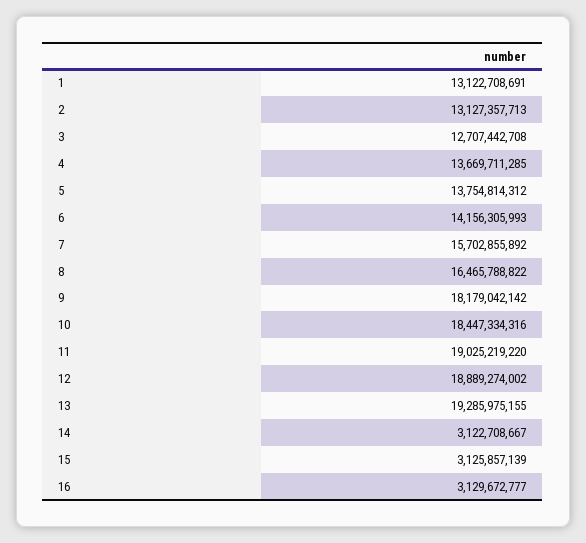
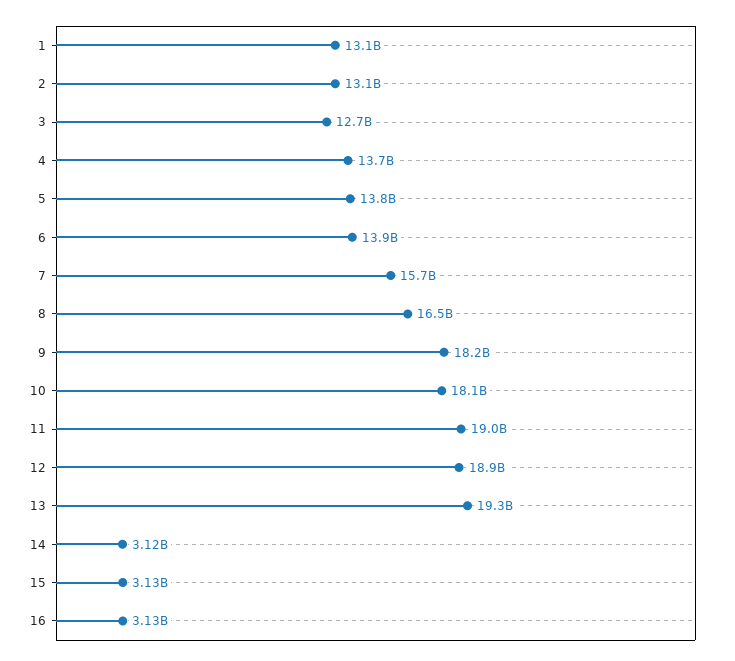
  {
    "1": 13122708691,
    "2": 13127357713,
    "3": 12707442708,
    "4": 13669711285,
    "5": 13754814312,
-   "6": 14156305993,
+   "6": 13900000000,
    "7": 15702855892,
    "8": 16465788822,
    "9": 18179042142,
-   "10": 18447334316,
+   "10": 18100000000,
    "11": 19025219220,
    "12": 18889274002,
    "13": 19285975155,
    "14": 3122708667,
    "15": 3125857139,
    "16": 3129672777
  }

